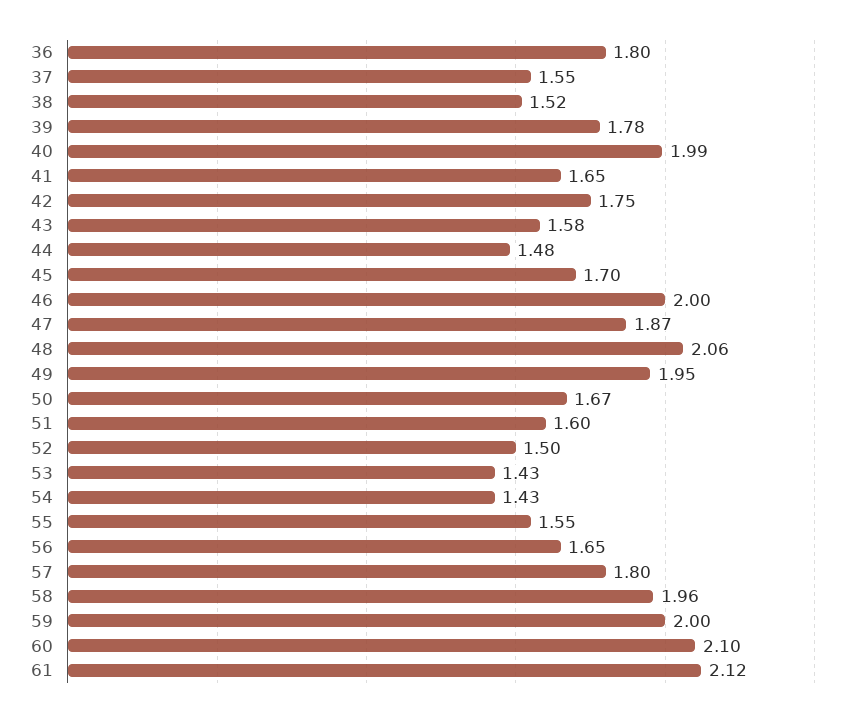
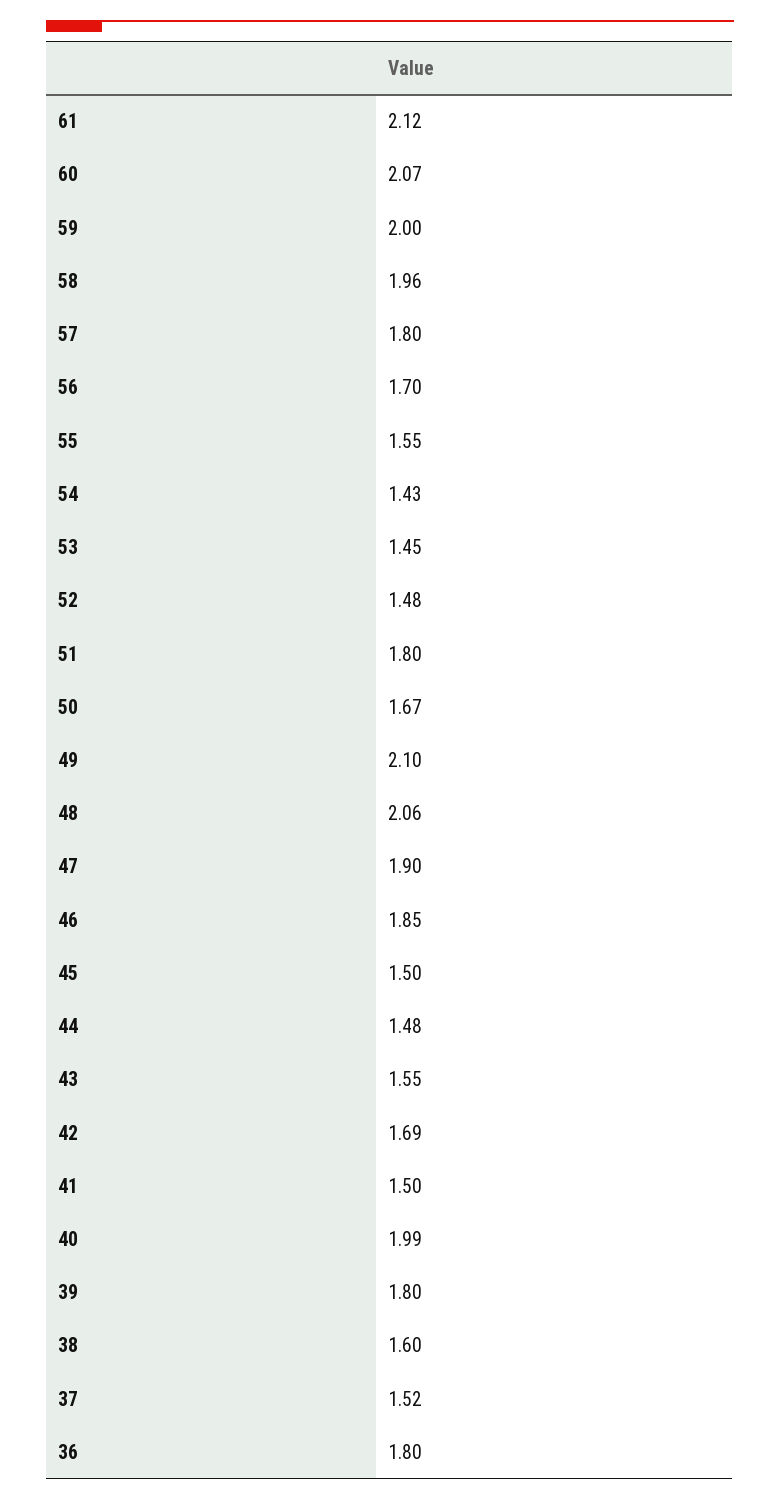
  {
    "36": 1.8,
-   "37": 1.55,
+   "37": 1.52,
-   "38": 1.52,
+   "38": 1.6,
-   "39": 1.78,
+   "39": 1.8,
    "40": 1.99,
-   "41": 1.65,
+   "41": 1.5,
-   "42": 1.75,
+   "42": 1.69,
-   "43": 1.58,
+   "43": 1.55,
    "44": 1.48,
-   "45": 1.7,
+   "45": 1.5,
-   "46": 2,
+   "46": 1.85,
-   "47": 1.87,
+   "47": 1.9,
    "48": 2.06,
-   "49": 1.95,
+   "49": 2.1,
    "50": 1.67,
-   "51": 1.6,
+   "51": 1.8,
-   "52": 1.5,
+   "52": 1.48,
-   "53": 1.43,
+   "53": 1.45,
    "54": 1.43,
    "55": 1.55,
-   "56": 1.65,
+   "56": 1.7,
    "57": 1.8,
    "58": 1.96,
    "59": 2,
-   "60": 2.1,
+   "60": 2.07,
    "61": 2.12
  }

